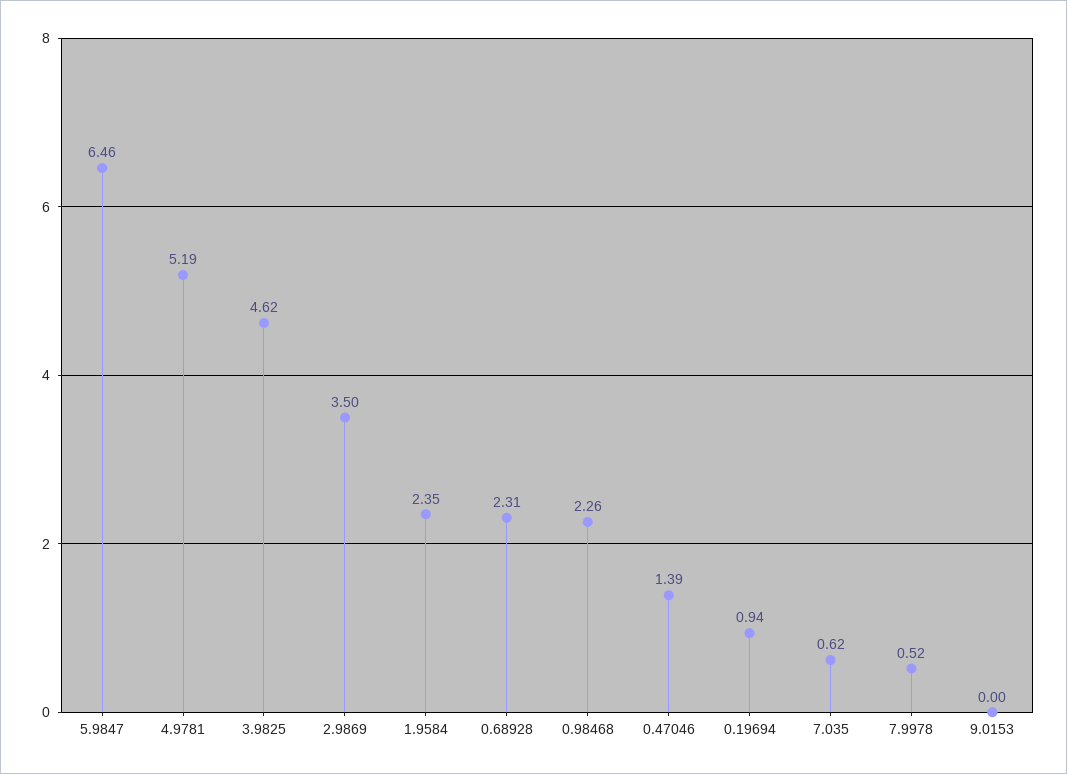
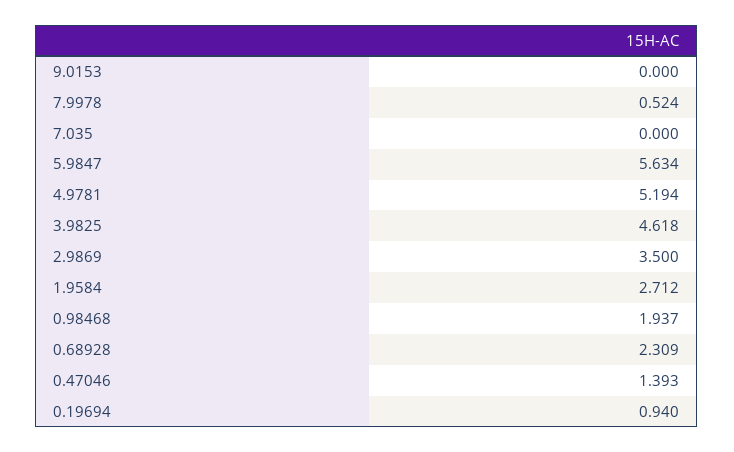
  {
-   "5.9847": 6.46,
+   "5.9847": 5.634,
    "4.9781": 5.194,
    "3.9825": 4.618,
    "2.9869": 3.5,
-   "1.9584": 2.35,
+   "1.9584": 2.712,
    "0.68928": 2.309,
-   "0.98468": 2.26,
+   "0.98468": 1.937,
    "0.47046": 1.393,
    "0.19694": 0.94,
-   "7.035": 0.62,
+   "7.035": 0,
    "7.9978": 0.524,
    "9.0153": 0
  }

